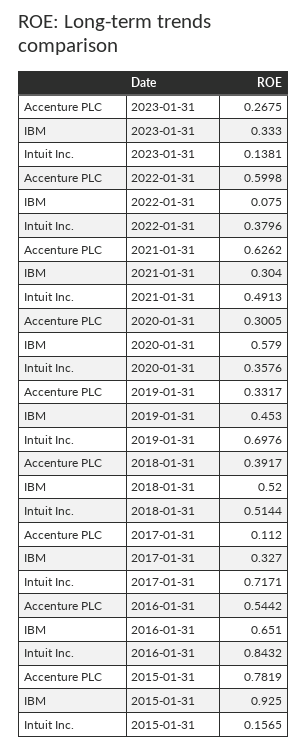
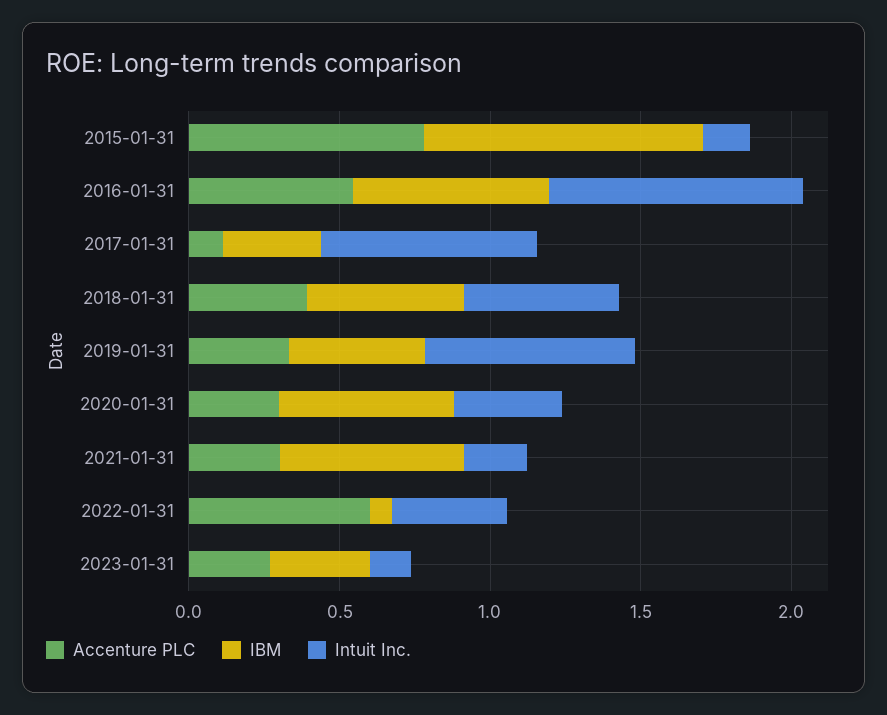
  {
    "Accenture PLC": {
      "2023-01-31": 0.2675,
      "2022-01-31": 0.5998,
-     "2021-01-31": 0.6262,
+     "2021-01-31": 0.3,
      "2020-01-31": 0.3005,
      "2019-01-31": 0.3317,
      "2018-01-31": 0.3917,
      "2017-01-31": 0.112,
      "2016-01-31": 0.5442,
      "2015-01-31": 0.7819
    },
    "IBM": {
      "2023-01-31": 0.333,
      "2022-01-31": 0.075,
-     "2021-01-31": 0.304,
+     "2021-01-31": 0.6,
      "2020-01-31": 0.579,
      "2019-01-31": 0.453,
      "2018-01-31": 0.52,
      "2017-01-31": 0.327,
      "2016-01-31": 0.651,
      "2015-01-31": 0.925
    },
    "Intuit Inc.": {
      "2023-01-31": 0.1381,
      "2022-01-31": 0.3796,
-     "2021-01-31": 0.4913,
+     "2021-01-31": 0.2,
      "2020-01-31": 0.3576,
      "2019-01-31": 0.6976,
      "2018-01-31": 0.5144,
      "2017-01-31": 0.7171,
      "2016-01-31": 0.8432,
      "2015-01-31": 0.1565
    }
  }

